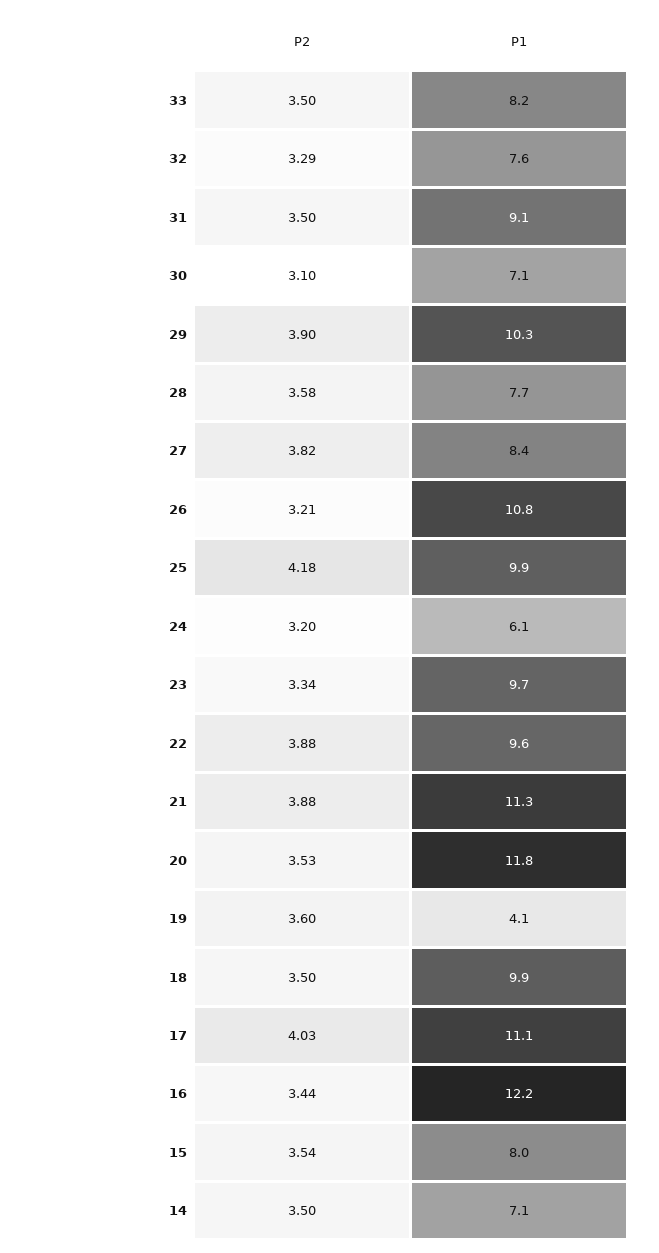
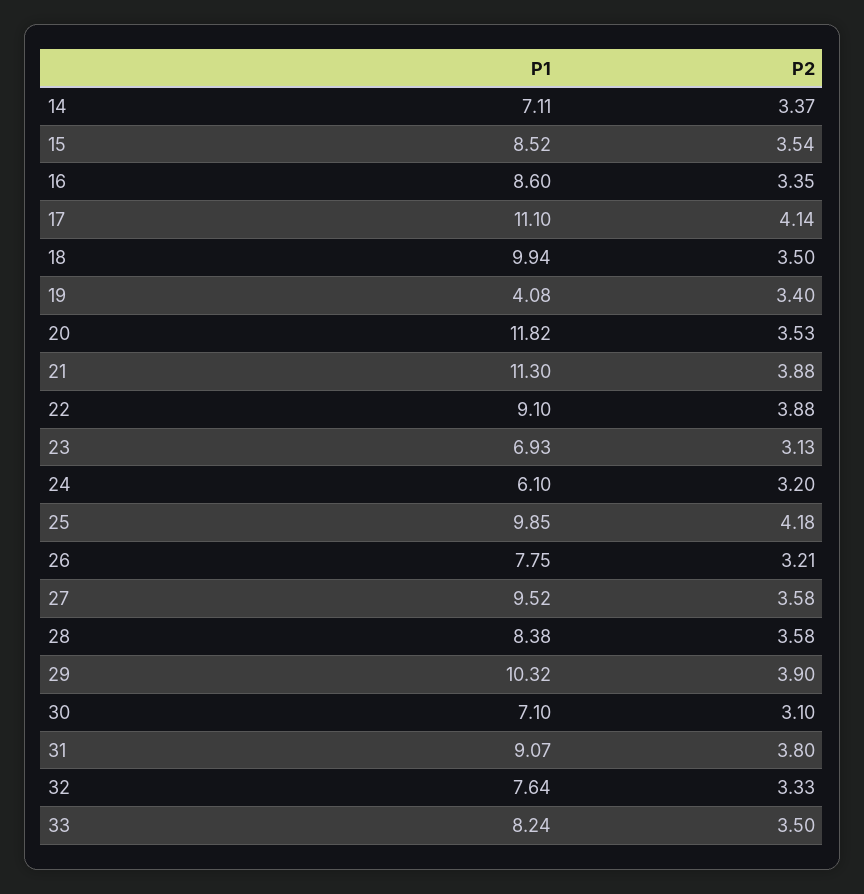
  {
    "P2": {
      "33": 3.5,
-     "32": 3.29,
+     "32": 3.33,
-     "31": 3.5,
+     "31": 3.8,
      "30": 3.1,
      "29": 3.9,
      "28": 3.58,
-     "27": 3.82,
+     "27": 3.58,
      "26": 3.21,
      "25": 4.18,
      "24": 3.2,
-     "23": 3.34,
+     "23": 3.13,
      "22": 3.88,
      "21": 3.88,
      "20": 3.53,
-     "19": 3.6,
+     "19": 3.4,
      "18": 3.5,
-     "17": 4.03,
+     "17": 4.14,
-     "16": 3.44,
+     "16": 3.35,
      "15": 3.54,
-     "14": 3.5
+     "14": 3.37
    },
    "P1": {
      "33": 8.24,
      "32": 7.64,
      "31": 9.07,
      "30": 7.1,
      "29": 10.32,
-     "28": 7.7,
+     "28": 8.38,
-     "27": 8.4,
+     "27": 9.52,
-     "26": 10.8,
+     "26": 7.75,
      "25": 9.85,
      "24": 6.1,
-     "23": 9.7,
+     "23": 6.93,
-     "22": 9.6,
+     "22": 9.1,
      "21": 11.3,
      "20": 11.82,
      "19": 4.08,
      "18": 9.94,
      "17": 11.1,
-     "16": 12.2,
+     "16": 8.6,
-     "15": 8,
+     "15": 8.52,
      "14": 7.11
    }
  }

